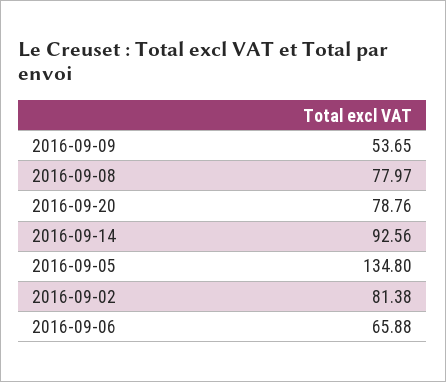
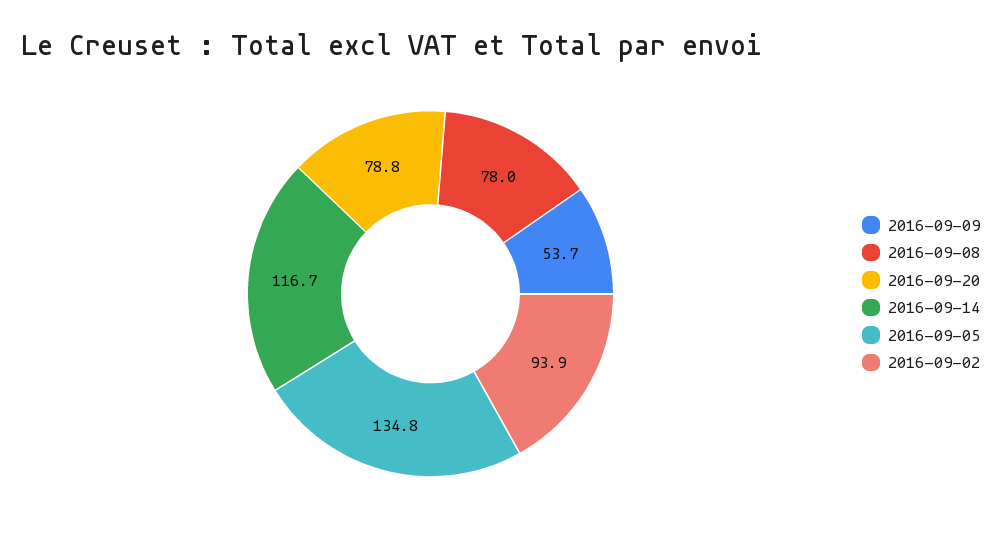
  {
    "2016-09-09": 53.65,
    "2016-09-08": 77.97,
    "2016-09-20": 78.76,
-   "2016-09-14": 92.56,
+   "2016-09-14": 116.7,
    "2016-09-05": 134.8,
-   "2016-09-02": 81.38,
+   "2016-09-02": 93.9
-   "2016-09-06": 65.88
  }

